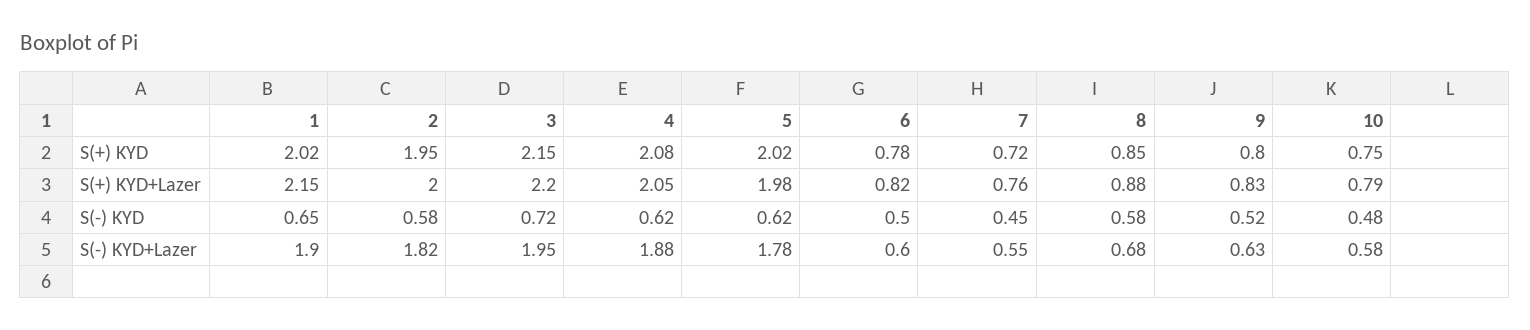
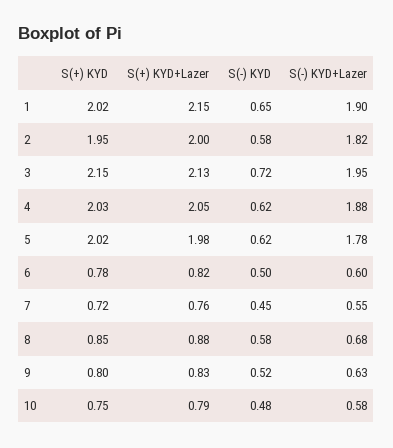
  {
    "1": {
      "S(+) KYD": 2.02,
      "S(+) KYD+Lazer": 2.15,
      "S(-) KYD": 0.65,
      "S(-) KYD+Lazer": 1.9
    },
    "2": {
      "S(+) KYD": 1.95,
      "S(+) KYD+Lazer": 2,
      "S(-) KYD": 0.58,
      "S(-) KYD+Lazer": 1.82
    },
    "3": {
      "S(+) KYD": 2.15,
-     "S(+) KYD+Lazer": 2.2,
+     "S(+) KYD+Lazer": 2.13,
      "S(-) KYD": 0.72,
      "S(-) KYD+Lazer": 1.95
    },
    "4": {
-     "S(+) KYD": 2.08,
+     "S(+) KYD": 2.03,
      "S(+) KYD+Lazer": 2.05,
      "S(-) KYD": 0.62,
      "S(-) KYD+Lazer": 1.88
    },
    "5": {
      "S(+) KYD": 2.02,
      "S(+) KYD+Lazer": 1.98,
      "S(-) KYD": 0.62,
      "S(-) KYD+Lazer": 1.78
    },
    "6": {
      "S(+) KYD": 0.78,
      "S(+) KYD+Lazer": 0.82,
      "S(-) KYD": 0.5,
      "S(-) KYD+Lazer": 0.6
    },
    "7": {
      "S(+) KYD": 0.72,
      "S(+) KYD+Lazer": 0.76,
      "S(-) KYD": 0.45,
      "S(-) KYD+Lazer": 0.55
    },
    "8": {
      "S(+) KYD": 0.85,
      "S(+) KYD+Lazer": 0.88,
      "S(-) KYD": 0.58,
      "S(-) KYD+Lazer": 0.68
    },
    "9": {
      "S(+) KYD": 0.8,
      "S(+) KYD+Lazer": 0.83,
      "S(-) KYD": 0.52,
      "S(-) KYD+Lazer": 0.63
    },
    "10": {
      "S(+) KYD": 0.75,
      "S(+) KYD+Lazer": 0.79,
      "S(-) KYD": 0.48,
      "S(-) KYD+Lazer": 0.58
    }
  }

